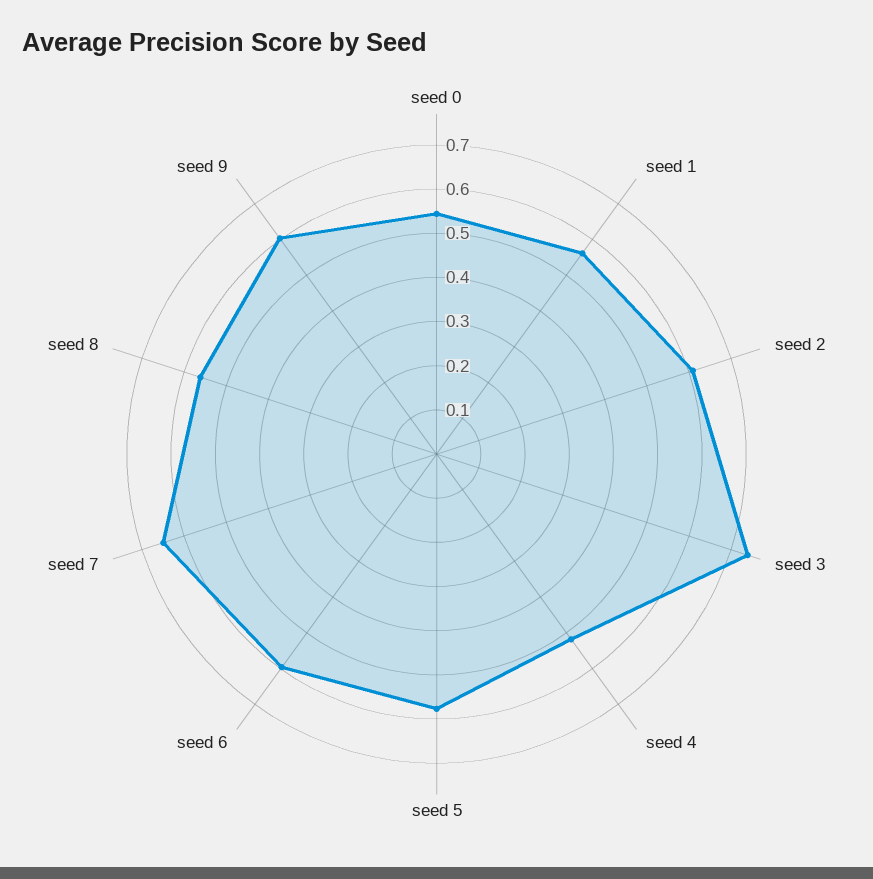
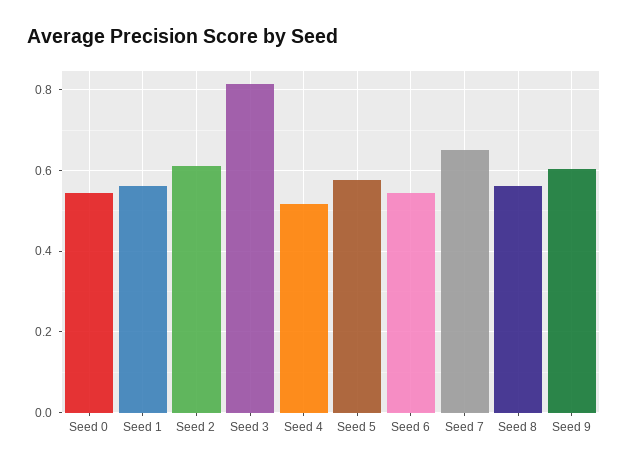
  {
    "seed 0": 0.54,
    "seed 1": 0.56,
    "seed 2": 0.6,
-   "seed 3": 0.74,
+   "seed 3": 0.82,
    "seed 4": 0.52,
    "seed 5": 0.58,
-   "seed 6": 0.6,
+   "seed 6": 0.54,
    "seed 7": 0.64,
    "seed 8": 0.56,
    "seed 9": 0.6
  }

